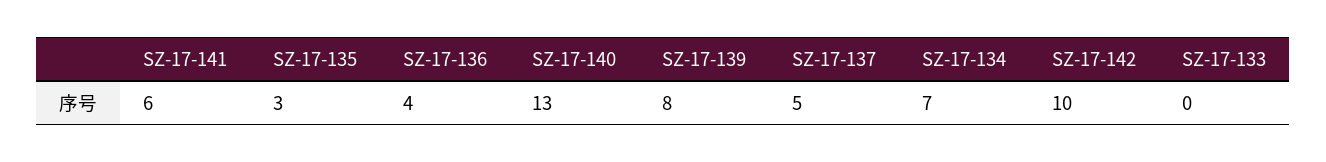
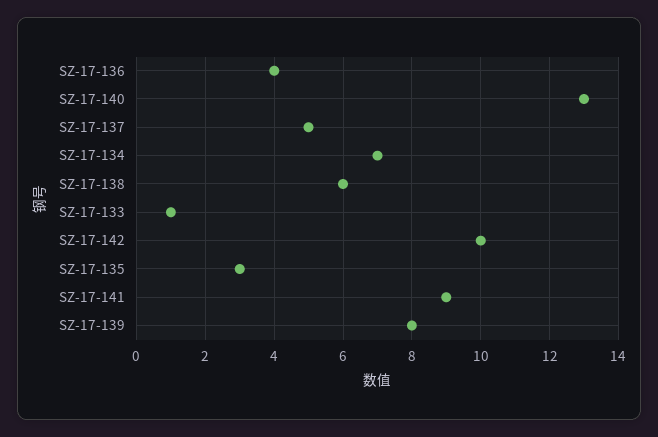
  {
-   "SZ-17-141": 6,
+   "SZ-17-141": 9,
    "SZ-17-135": 3,
    "SZ-17-136": 4,
    "SZ-17-140": 13,
    "SZ-17-139": 8,
    "SZ-17-137": 5,
    "SZ-17-134": 7,
    "SZ-17-142": 10,
-   "SZ-17-133": 0
+   "SZ-17-133": 1,
+   "SZ-17-138": 6
  }

